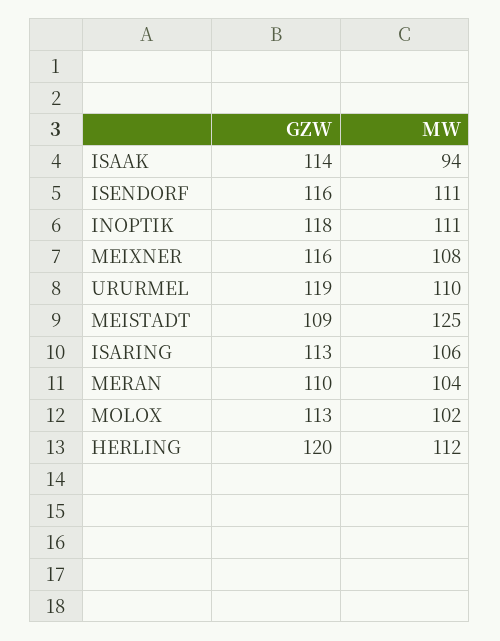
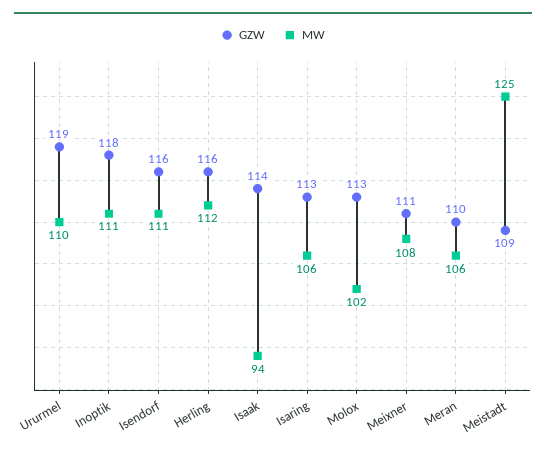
  {
    "GZW": {
      "ISAAK": 114,
      "ISENDORF": 116,
      "INOPTIK": 118,
-     "MEIXNER": 116,
+     "MEIXNER": 111,
      "URURMEL": 119,
      "MEISTADT": 109,
      "ISARING": 113,
      "MERAN": 110,
      "MOLOX": 113,
-     "HERLING": 120
+     "HERLING": 116
    },
    "MW": {
      "ISAAK": 94,
      "ISENDORF": 111,
      "INOPTIK": 111,
      "MEIXNER": 108,
      "URURMEL": 110,
      "MEISTADT": 125,
      "ISARING": 106,
-     "MERAN": 104,
+     "MERAN": 106,
      "MOLOX": 102,
      "HERLING": 112
    }
  }

